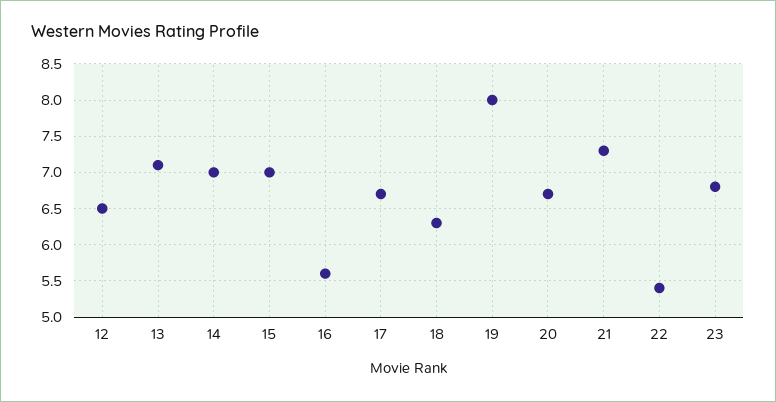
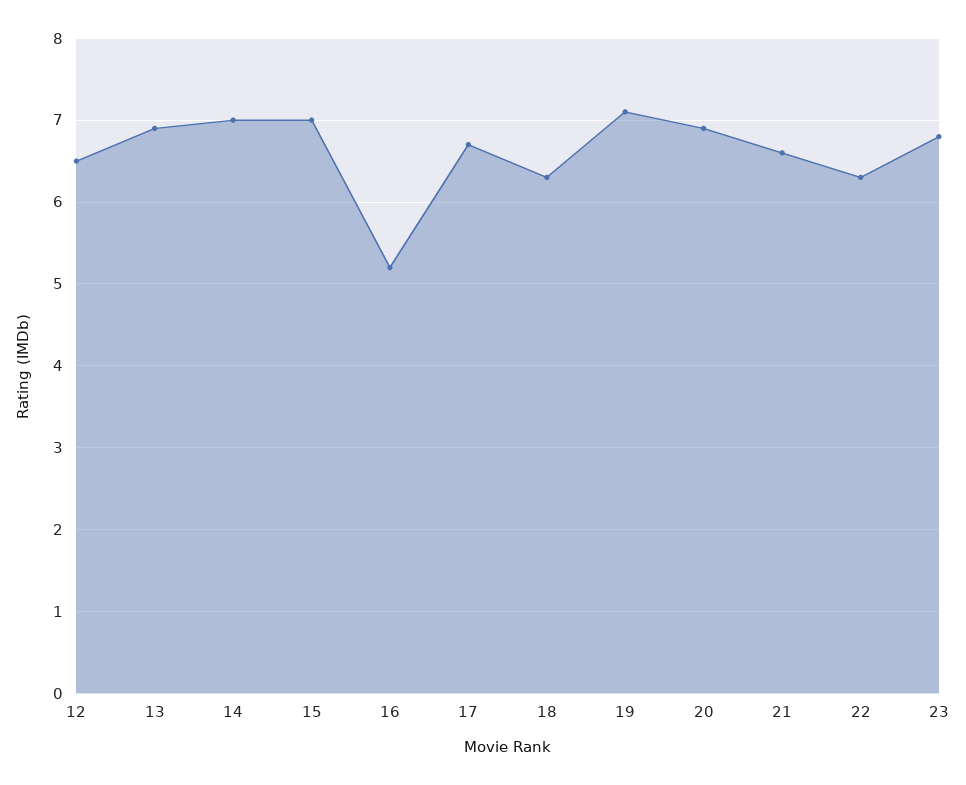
  {
    "12": 6.5,
-   "13": 7.1,
+   "13": 6.9,
    "14": 7,
    "15": 7,
-   "16": 5.6,
+   "16": 5.2,
    "17": 6.7,
    "18": 6.3,
-   "19": 8,
+   "19": 7.1,
-   "20": 6.7,
+   "20": 6.9,
-   "21": 7.3,
+   "21": 6.6,
-   "22": 5.4,
+   "22": 6.3,
    "23": 6.8
  }

